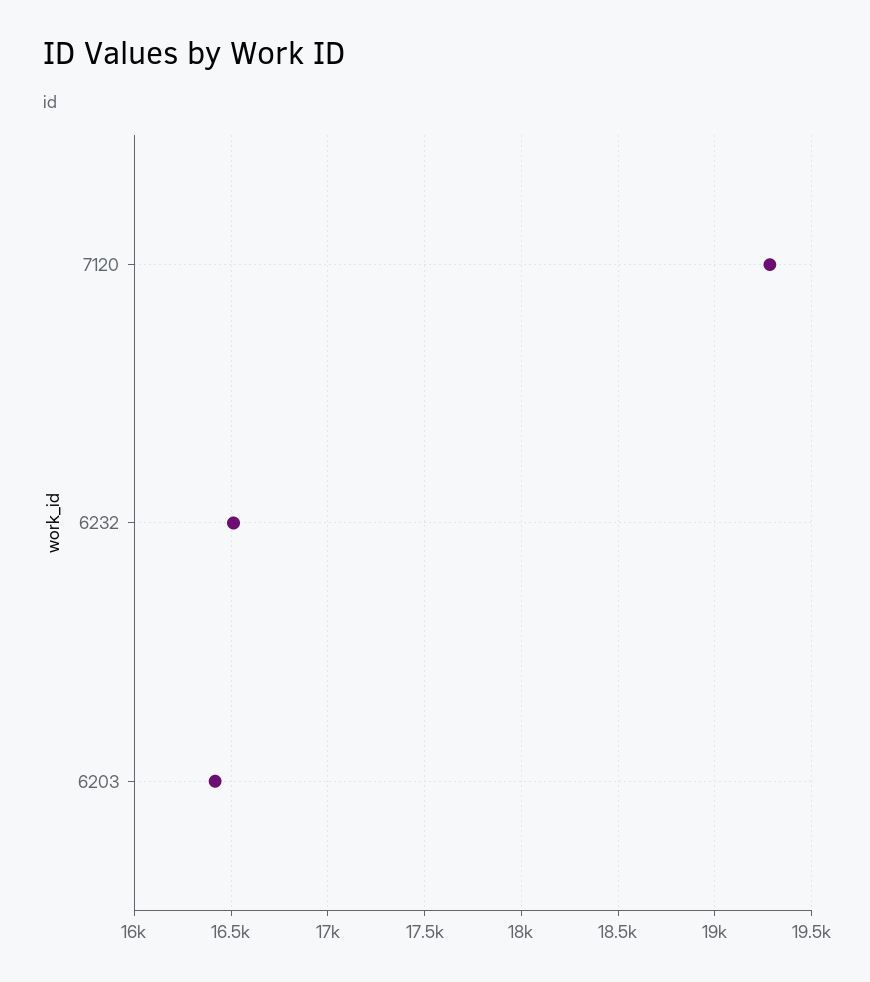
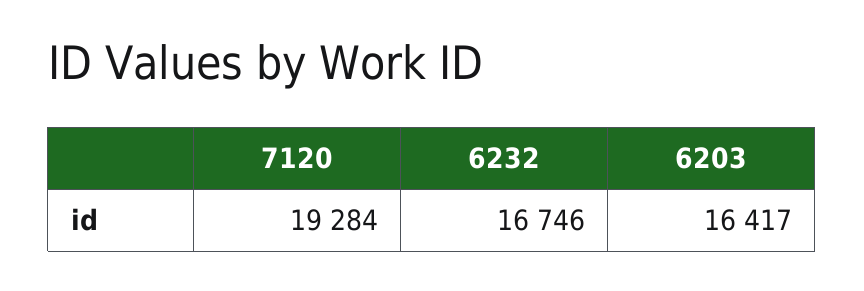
  {
    "7120": 19284,
-   "6232": 16500,
+   "6232": 16746,
    "6203": 16417
  }

